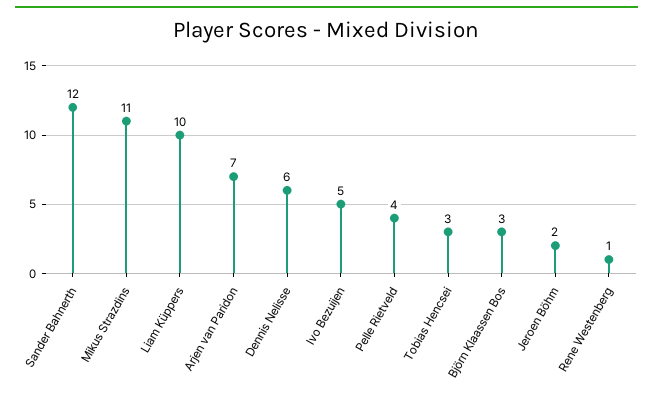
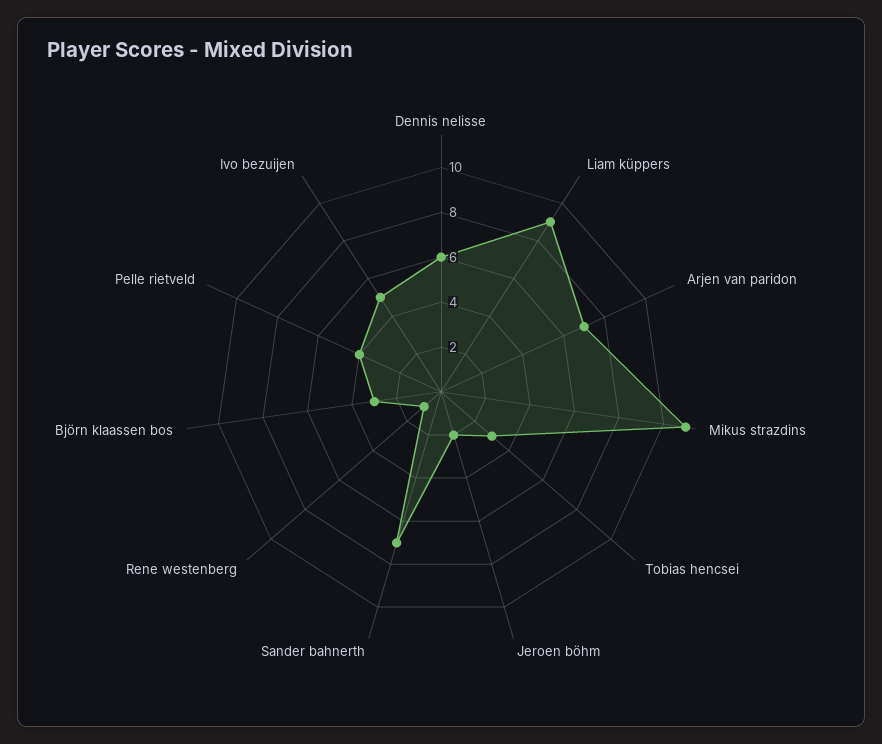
  {
-   "Sander Bahnerth": 12,
+   "Sander Bahnerth": 7,
    "Mikus Strazdins": 11,
-   "Liam Küppers": 10,
+   "Liam Küppers": 9,
    "Arjen van Paridon": 7,
    "Dennis Nelisse": 6,
    "Ivo Bezuijen": 5,
    "Pelle Rietveld": 4,
    "Tobias Hencsei": 3,
    "Björn Klaassen Bos": 3,
    "Jeroen Böhm": 2,
    "Rene Westenberg": 1
  }

